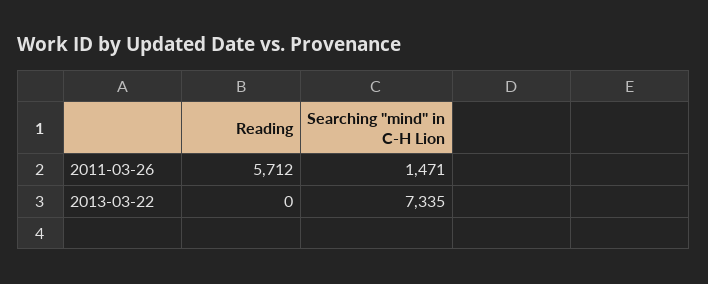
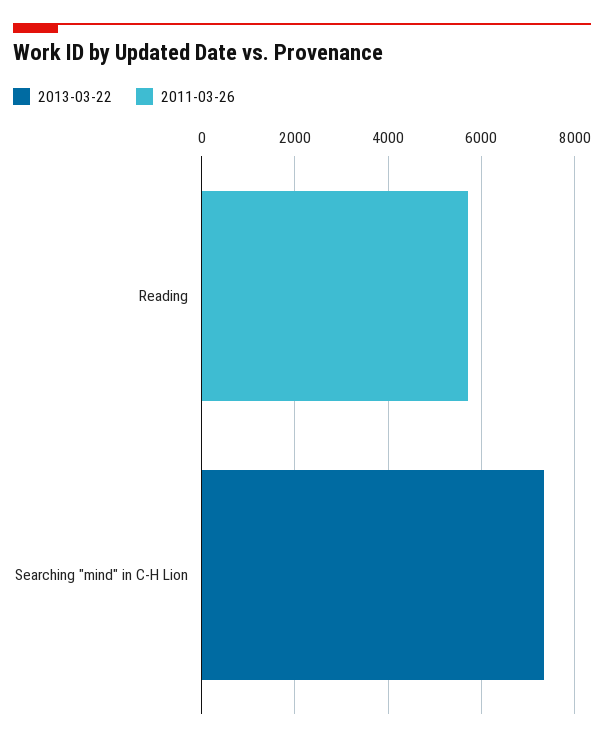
  {
    "2011-03-26": {
      "Reading": 5712,
-     "Searching \"mind\" in C-H Lion": 1471
+     "Searching \"mind\" in C-H Lion": 0
    },
    "2013-03-22": {
      "Reading": 0,
      "Searching \"mind\" in C-H Lion": 7335
    }
  }

